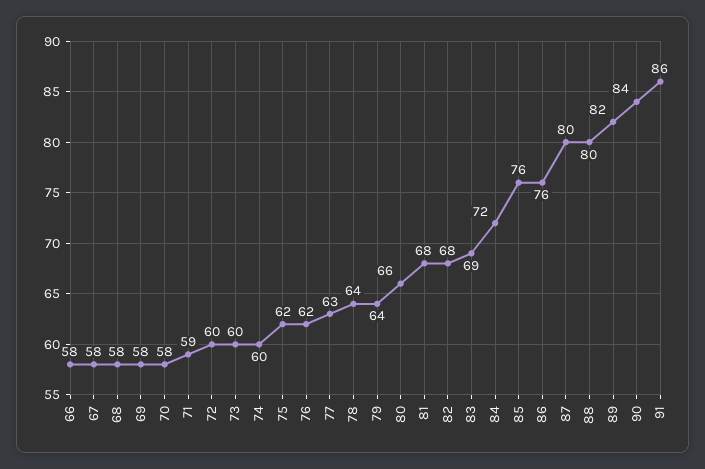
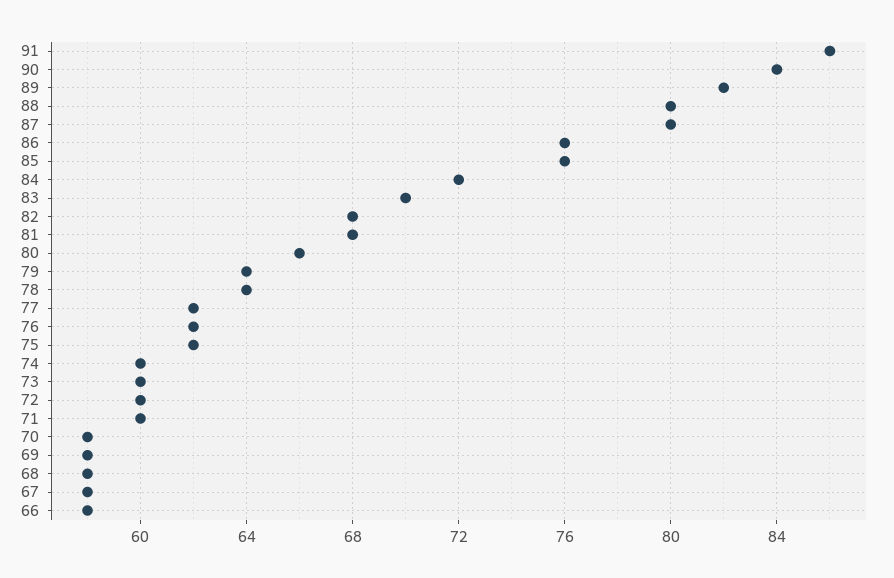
  {
    "66": 58,
    "67": 58,
    "68": 58,
    "69": 58,
    "70": 58,
-   "71": 59,
+   "71": 60,
    "72": 60,
    "73": 60,
    "74": 60,
    "75": 62,
    "76": 62,
-   "77": 63,
+   "77": 62,
    "78": 64,
    "79": 64,
    "80": 66,
    "81": 68,
    "82": 68,
-   "83": 69,
+   "83": 70,
    "84": 72,
    "85": 76,
    "86": 76,
    "87": 80,
    "88": 80,
    "89": 82,
    "90": 84,
    "91": 86
  }

